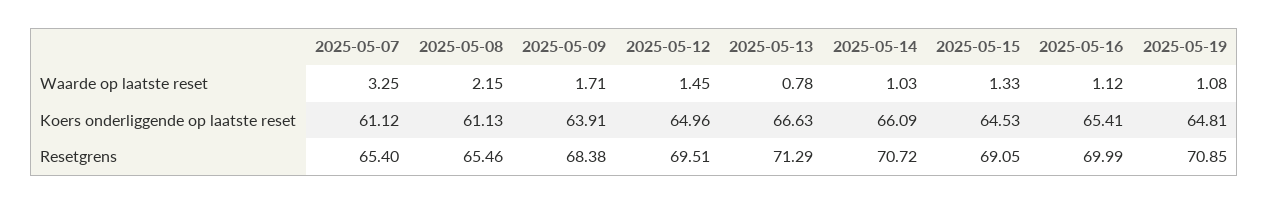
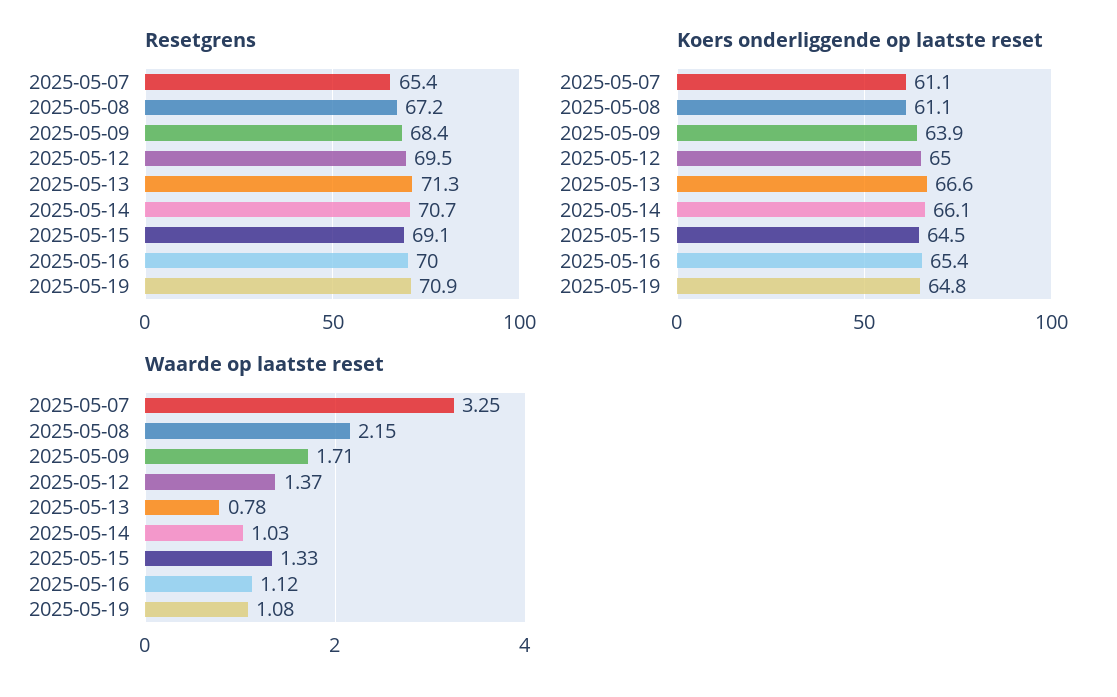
  {
    "Waarde op laatste reset": {
      "2025-05-07": 3.25,
      "2025-05-08": 2.15,
      "2025-05-09": 1.71,
-     "2025-05-12": 1.45,
+     "2025-05-12": 1.37,
      "2025-05-13": 0.78,
      "2025-05-14": 1.03,
      "2025-05-15": 1.33,
      "2025-05-16": 1.12,
      "2025-05-19": 1.08
    },
    "Koers onderliggende op laatste reset": {
      "2025-05-07": 61.12,
      "2025-05-08": 61.13,
      "2025-05-09": 63.91,
      "2025-05-12": 64.96,
      "2025-05-13": 66.63,
      "2025-05-14": 66.09,
      "2025-05-15": 64.53,
      "2025-05-16": 65.41,
      "2025-05-19": 64.81
    },
    "Resetgrens": {
      "2025-05-07": 65.4,
-     "2025-05-08": 65.46,
+     "2025-05-08": 67.2,
      "2025-05-09": 68.38,
      "2025-05-12": 69.51,
      "2025-05-13": 71.29,
      "2025-05-14": 70.72,
      "2025-05-15": 69.05,
      "2025-05-16": 69.99,
      "2025-05-19": 70.85
    }
  }

